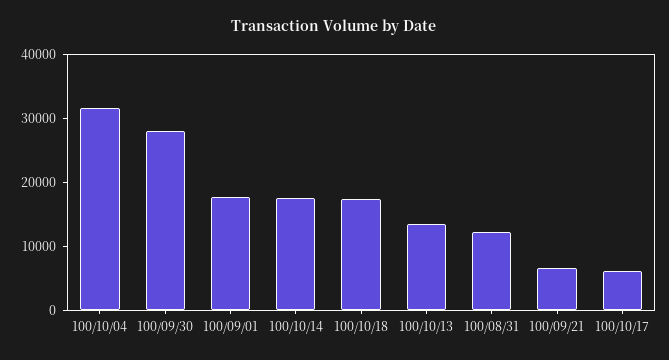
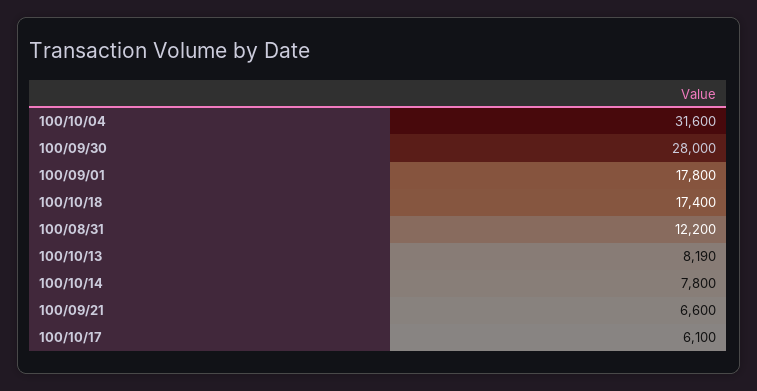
  {
    "100/10/04": 31600,
    "100/09/30": 28000,
    "100/09/01": 17800,
-   "100/10/14": 18000,
+   "100/10/14": 7800,
    "100/10/18": 17400,
-   "100/10/13": 14000,
+   "100/10/13": 8190,
    "100/08/31": 12200,
    "100/09/21": 6600,
    "100/10/17": 6100
  }

